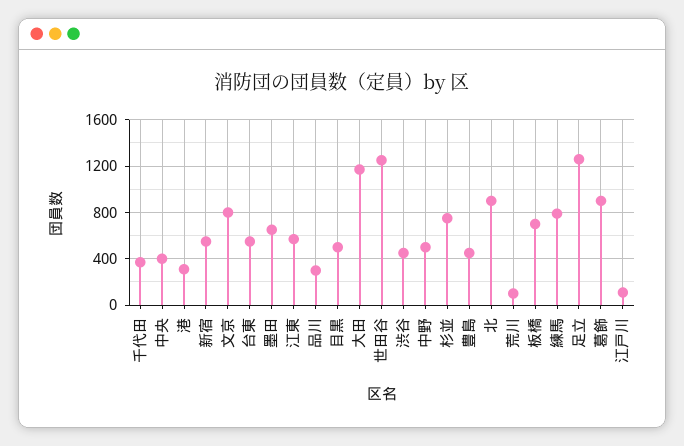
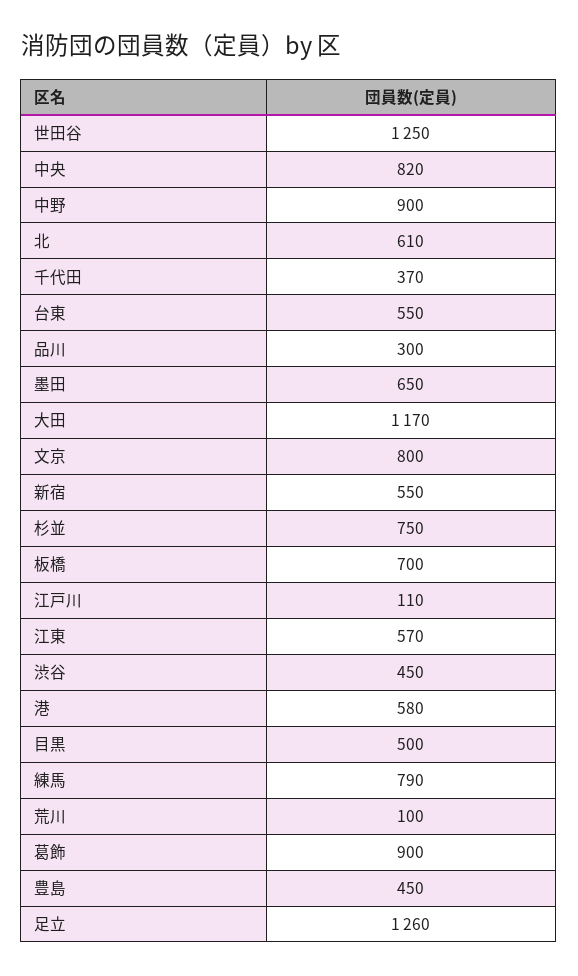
  {
    "千代田": 370,
-   "中央": 400,
+   "中央": 820,
-   "港": 300,
+   "港": 580,
    "新宿": 550,
    "文京": 800,
    "台東": 550,
    "墨田": 650,
    "江東": 570,
    "品川": 300,
    "目黒": 500,
    "大田": 1170,
    "世田谷": 1250,
    "渋谷": 450,
-   "中野": 500,
+   "中野": 900,
    "杉並": 750,
    "豊島": 450,
-   "北": 900,
+   "北": 610,
    "荒川": 100,
    "板橋": 700,
    "練馬": 790,
    "足立": 1260,
    "葛飾": 900,
    "江戸川": 110
  }

